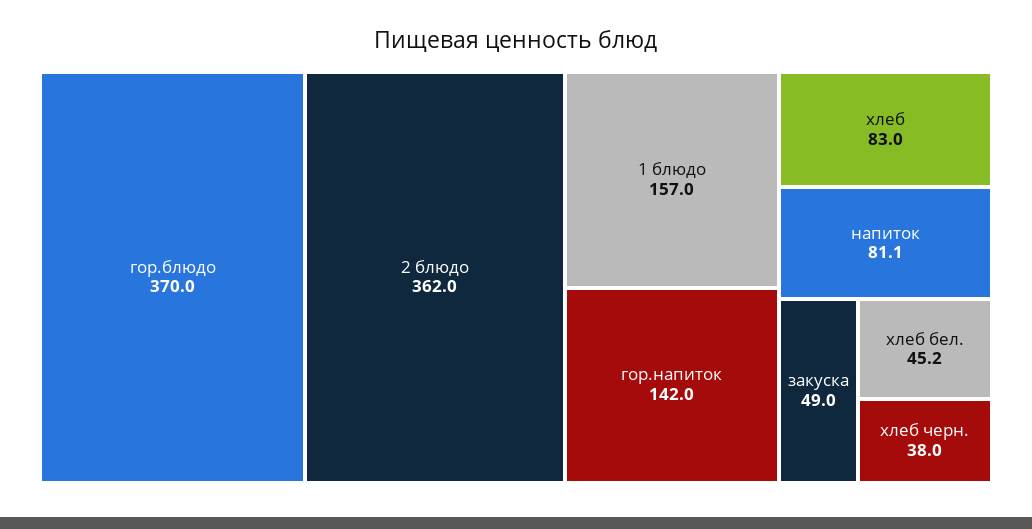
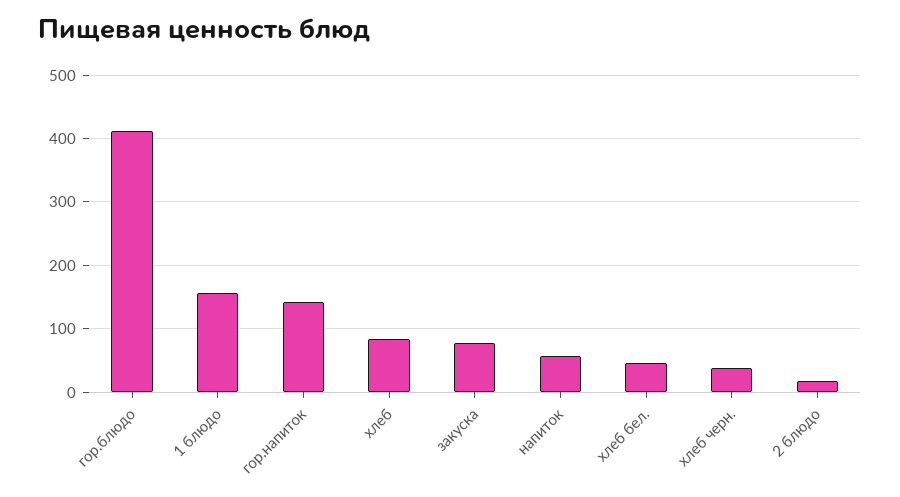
  {
-   "гор.блюдо": 370,
+   "гор.блюдо": 410,
-   "2 блюдо": 362,
+   "2 блюдо": 20,
    "1 блюдо": 157,
    "гор.напиток": 142,
    "хлеб": 83,
-   "напиток": 81.1,
+   "напиток": 60,
-   "закуска": 49,
+   "закуска": 80,
    "хлеб бел.": 45.2,
    "хлеб черн.": 38
  }

